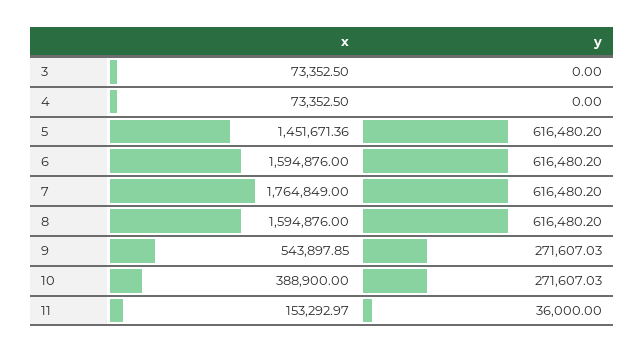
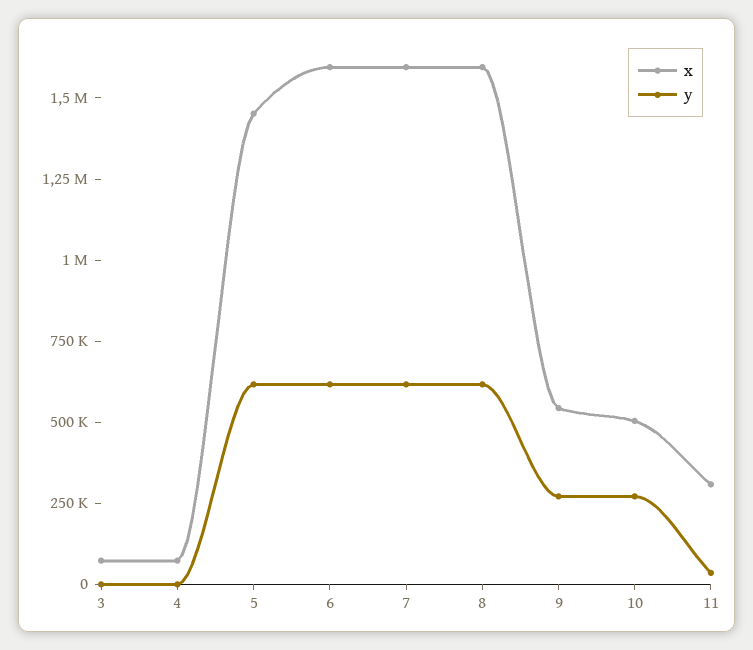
  {
    "x": {
      "3": 73352.5,
      "4": 73352.5,
      "5": 1451671.36,
      "6": 1594876,
-     "7": 1764849,
+     "7": 1600000,
      "8": 1594876,
      "9": 543897.85,
-     "10": 388900,
+     "10": 500000,
-     "11": 153292.97
+     "11": 300000
    },
    "y": {
      "3": 0,
      "4": 0,
      "5": 616480.2,
      "6": 616480.2,
      "7": 616480.2,
      "8": 616480.2,
      "9": 271607.03,
      "10": 271607.03,
      "11": 36000
    }
  }

